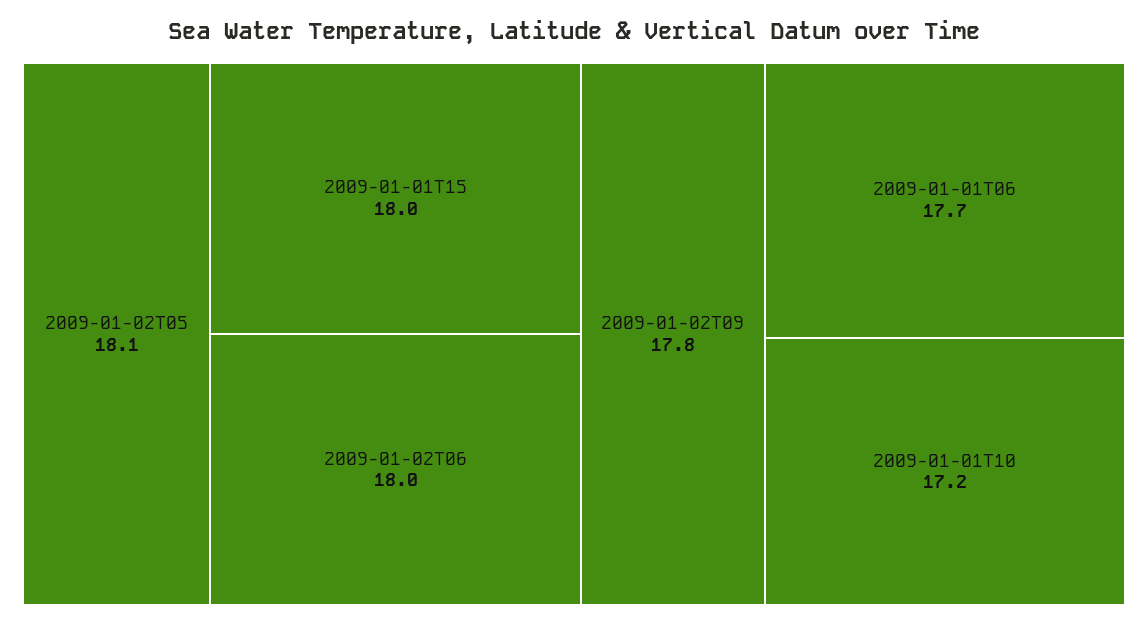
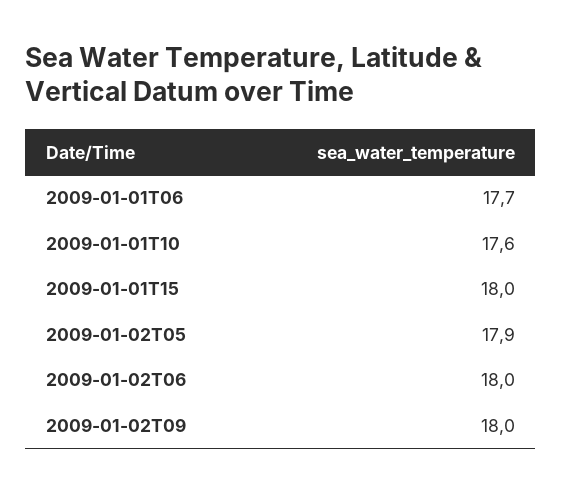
  {
-   "2009-01-02T05": 18.1,
+   "2009-01-02T05": 17.9,
    "2009-01-01T15": 18,
    "2009-01-02T06": 18,
-   "2009-01-02T09": 17.8,
+   "2009-01-02T09": 18,
    "2009-01-01T06": 17.7,
-   "2009-01-01T10": 17.2
+   "2009-01-01T10": 17.6
  }

